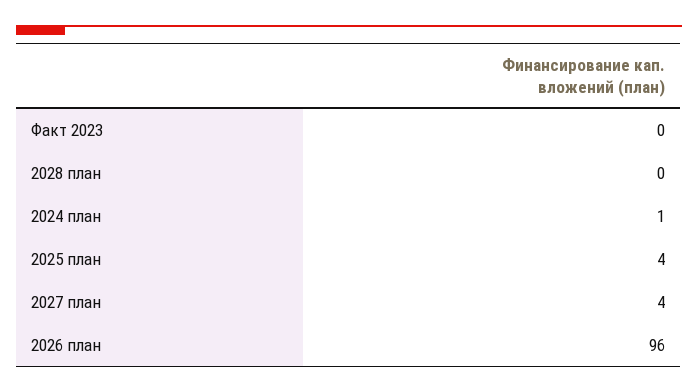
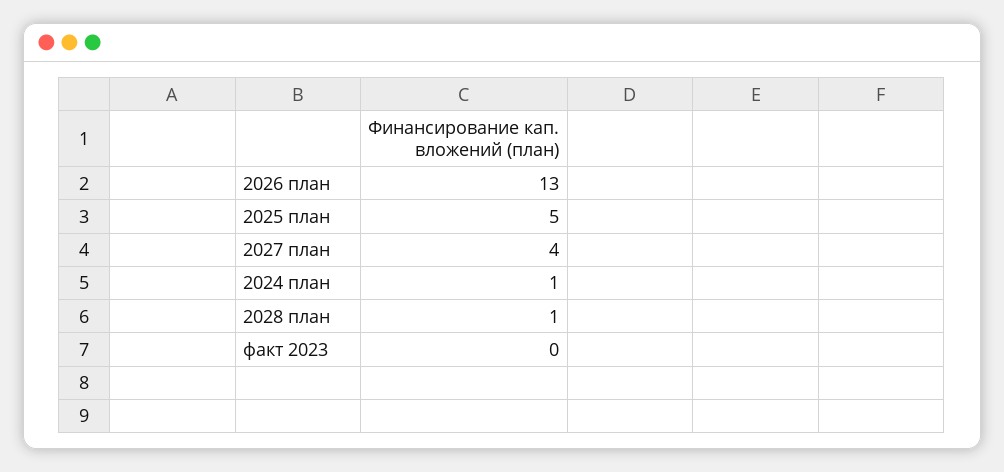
  {
    "Факт 2023": 0,
-   "2028 план": 0,
+   "2028 план": 1,
    "2024 план": 1,
-   "2025 план": 4,
+   "2025 план": 5,
    "2027 план": 4,
-   "2026 план": 96
+   "2026 план": 13
  }

